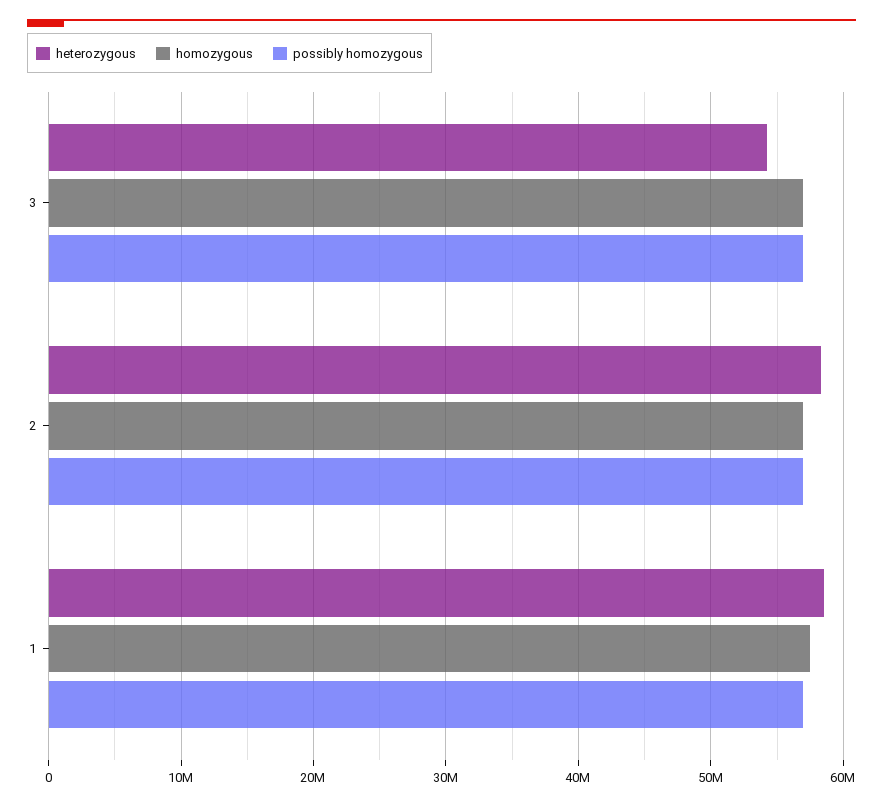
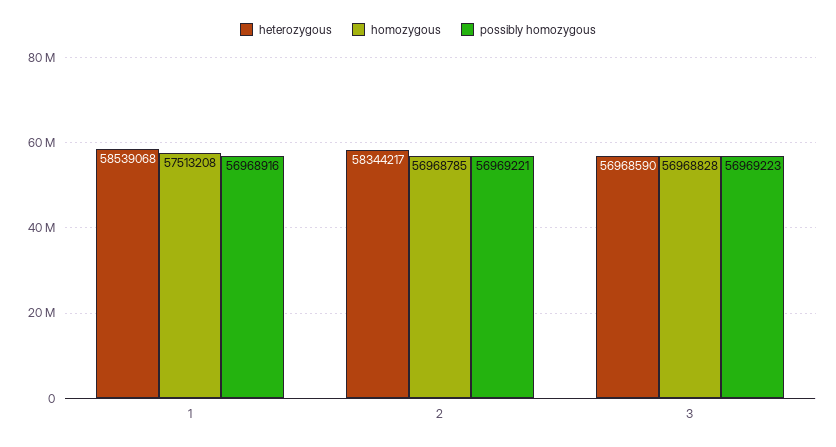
  {
    "heterozygous": {
-     "3": 54000000,
+     "3": 56968590,
      "2": 58344217,
      "1": 58539068
    },
    "homozygous": {
      "3": 56968828,
      "2": 56968785,
      "1": 57513208
    },
    "possibly homozygous": {
      "3": 56969223,
      "2": 56969221,
      "1": 56968916
    }
  }

